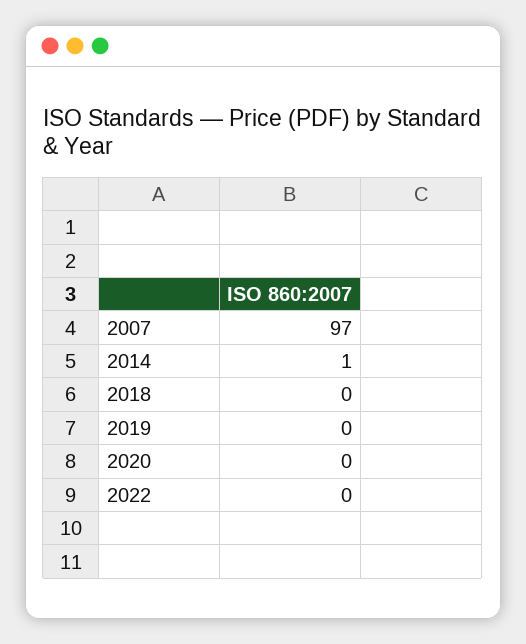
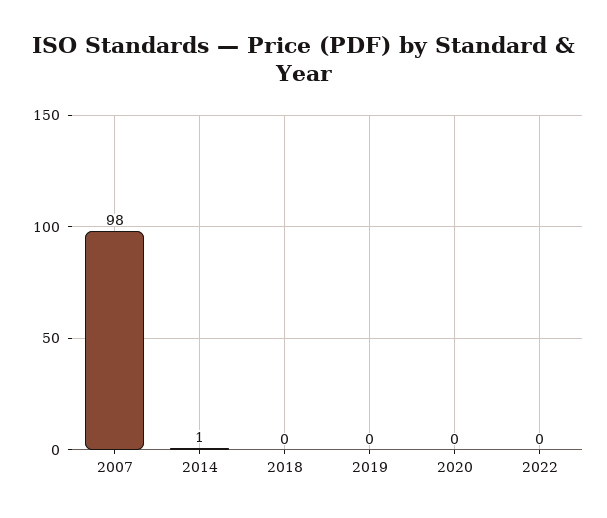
  {
-   "2007": 97,
+   "2007": 98,
    "2014": 1,
    "2018": 0,
    "2019": 0,
    "2020": 0,
    "2022": 0
  }

